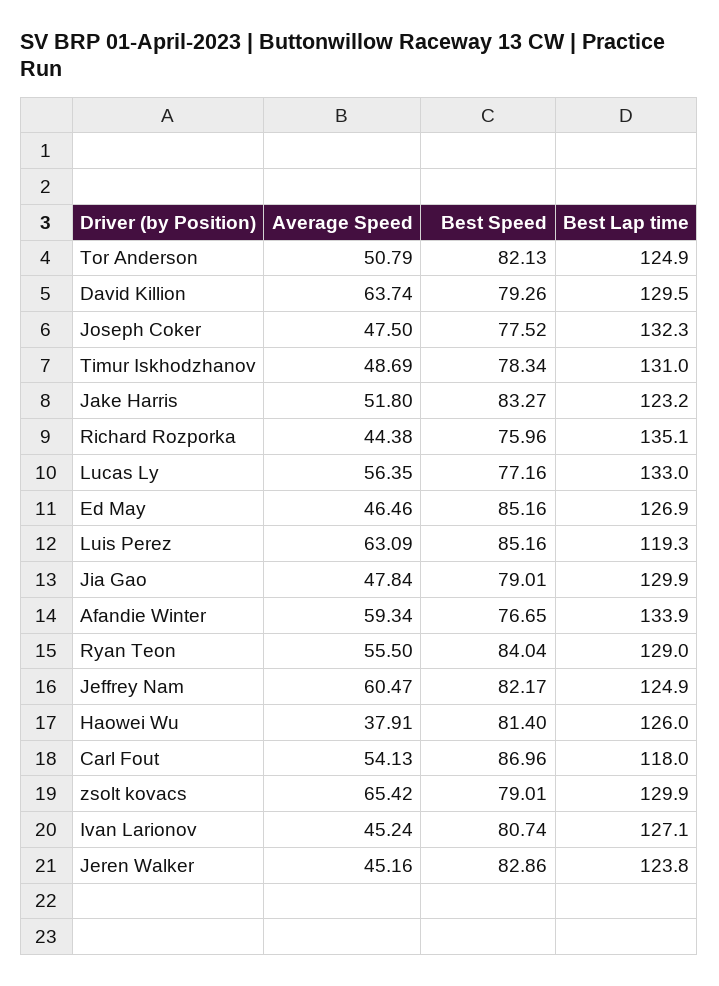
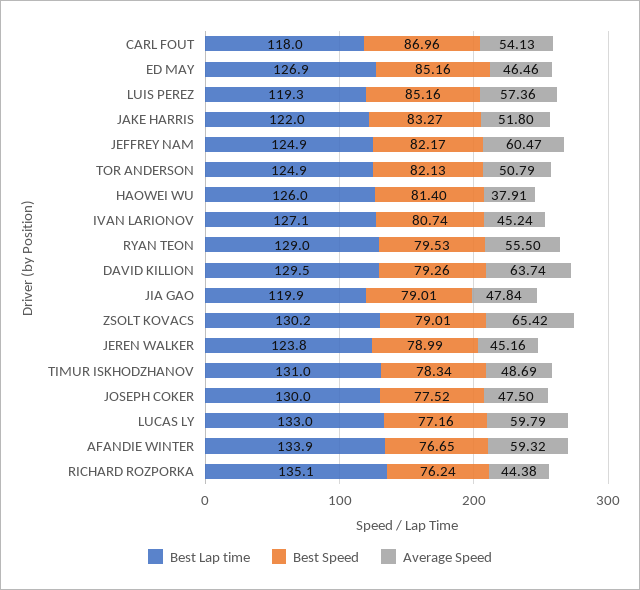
  {
    "Average Speed": {
      "Tor Anderson": 50.79,
      "David Killion": 63.74,
      "Joseph Coker": 47.5,
      "Timur Iskhodzhanov": 48.69,
      "Jake Harris": 51.8,
      "Richard Rozporka": 44.38,
-     "Lucas Ly": 56.35,
+     "Lucas Ly": 59.79,
      "Ed May": 46.46,
-     "Luis Perez": 63.09,
+     "Luis Perez": 57.36,
      "Jia Gao": 47.84,
-     "Afandie Winter": 59.34,
+     "Afandie Winter": 59.32,
      "Ryan Teon": 55.5,
      "Jeffrey Nam": 60.47,
      "Haowei Wu": 37.91,
      "Carl Fout": 54.13,
      "zsolt kovacs": 65.42,
      "Ivan Larionov": 45.24,
      "Jeren Walker": 45.16
    },
    "Best Speed": {
      "Tor Anderson": 82.13,
      "David Killion": 79.26,
      "Joseph Coker": 77.52,
      "Timur Iskhodzhanov": 78.34,
      "Jake Harris": 83.27,
-     "Richard Rozporka": 75.96,
+     "Richard Rozporka": 76.24,
      "Lucas Ly": 77.16,
      "Ed May": 85.16,
      "Luis Perez": 85.16,
      "Jia Gao": 79.01,
      "Afandie Winter": 76.65,
-     "Ryan Teon": 84.04,
+     "Ryan Teon": 79.53,
      "Jeffrey Nam": 82.17,
      "Haowei Wu": 81.4,
      "Carl Fout": 86.96,
      "zsolt kovacs": 79.01,
      "Ivan Larionov": 80.74,
-     "Jeren Walker": 82.86
+     "Jeren Walker": 78.99
    },
    "Best Lap time": {
      "Tor Anderson": 124.9,
      "David Killion": 129.5,
-     "Joseph Coker": 132.3,
+     "Joseph Coker": 130,
      "Timur Iskhodzhanov": 131,
-     "Jake Harris": 123.2,
+     "Jake Harris": 122,
      "Richard Rozporka": 135.1,
      "Lucas Ly": 133,
      "Ed May": 126.9,
      "Luis Perez": 119.3,
-     "Jia Gao": 129.9,
+     "Jia Gao": 119.9,
      "Afandie Winter": 133.9,
      "Ryan Teon": 129,
      "Jeffrey Nam": 124.9,
      "Haowei Wu": 126,
      "Carl Fout": 118,
-     "zsolt kovacs": 129.9,
+     "zsolt kovacs": 130.2,
      "Ivan Larionov": 127.1,
      "Jeren Walker": 123.8
    }
  }

